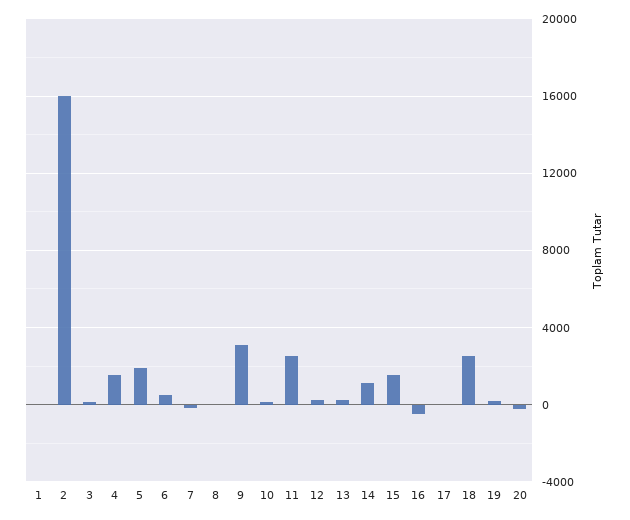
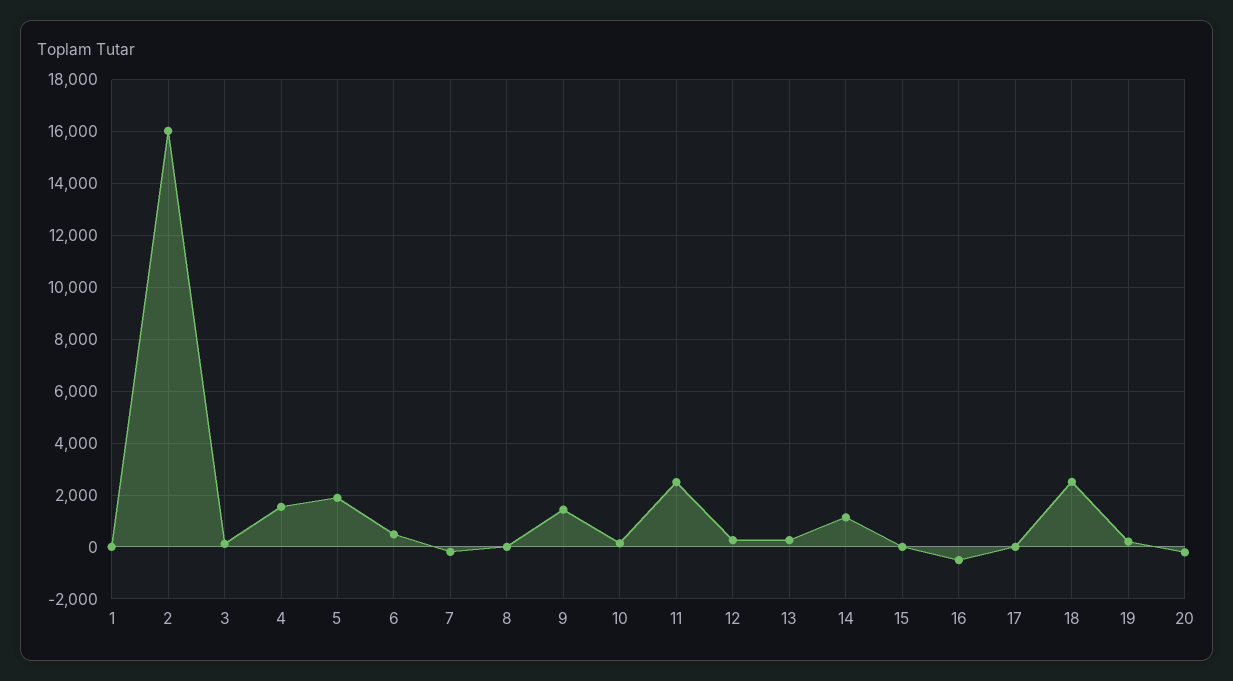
  {
    "1": 0,
    "2": 16000,
    "3": 0,
    "4": 1500,
    "5": 2000,
    "6": 500,
    "7": -250,
    "8": 0,
-   "9": 3000,
+   "9": 1500,
    "10": 250,
    "11": 2500,
    "12": 250,
    "13": 250,
    "14": 1250,
-   "15": 1500,
+   "15": 0,
    "16": -500,
    "17": 0,
    "18": 2500,
    "19": 250,
    "20": -250
  }

